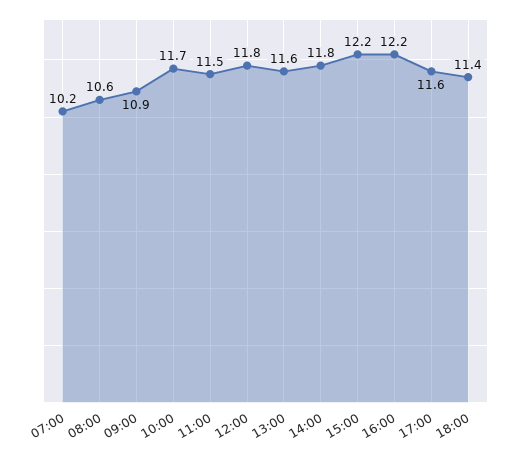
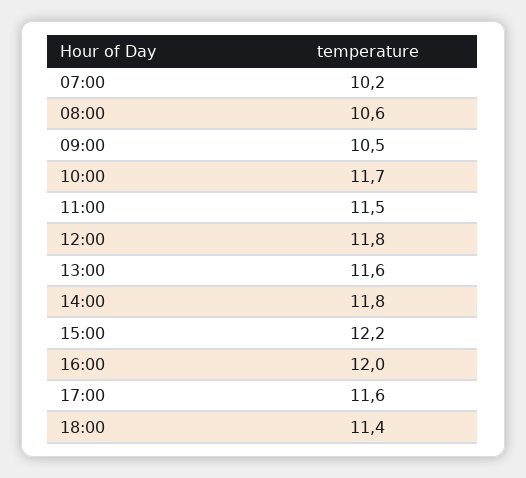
  {
    "07:00": 10.2,
    "08:00": 10.6,
-   "09:00": 10.9,
+   "09:00": 10.5,
    "10:00": 11.7,
    "11:00": 11.5,
    "12:00": 11.8,
    "13:00": 11.6,
    "14:00": 11.8,
    "15:00": 12.2,
-   "16:00": 12.2,
+   "16:00": 12,
    "17:00": 11.6,
    "18:00": 11.4
  }

